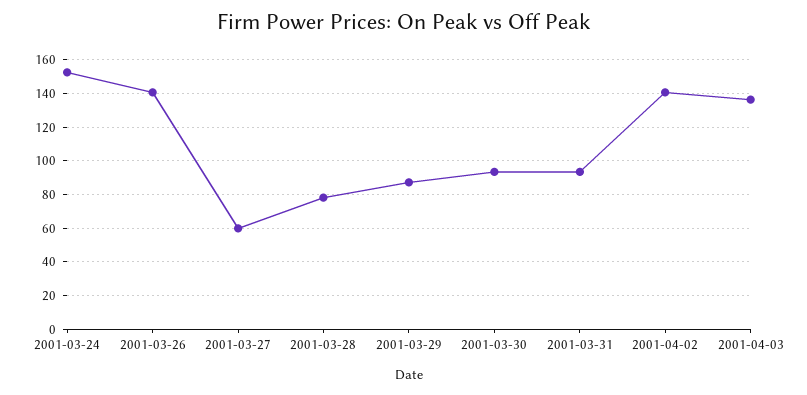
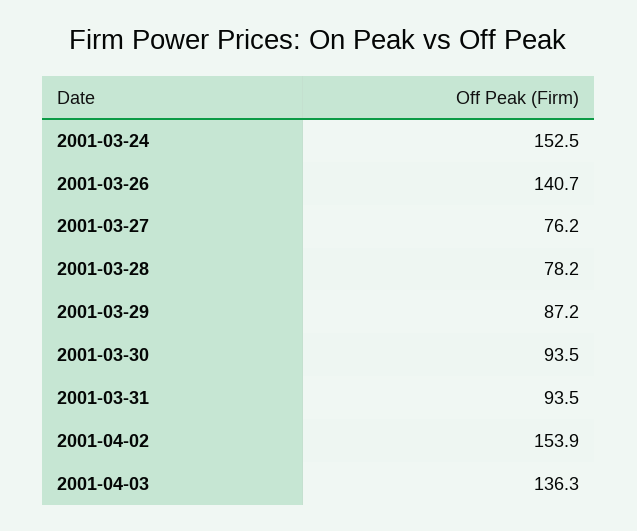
  {
    "2001-03-24": 152.5,
    "2001-03-26": 140.7,
-   "2001-03-27": 60,
+   "2001-03-27": 76.2,
    "2001-03-28": 78.2,
    "2001-03-29": 87.2,
    "2001-03-30": 93.5,
    "2001-03-31": 93.5,
-   "2001-04-02": 140,
+   "2001-04-02": 153.9,
    "2001-04-03": 136.3
  }

